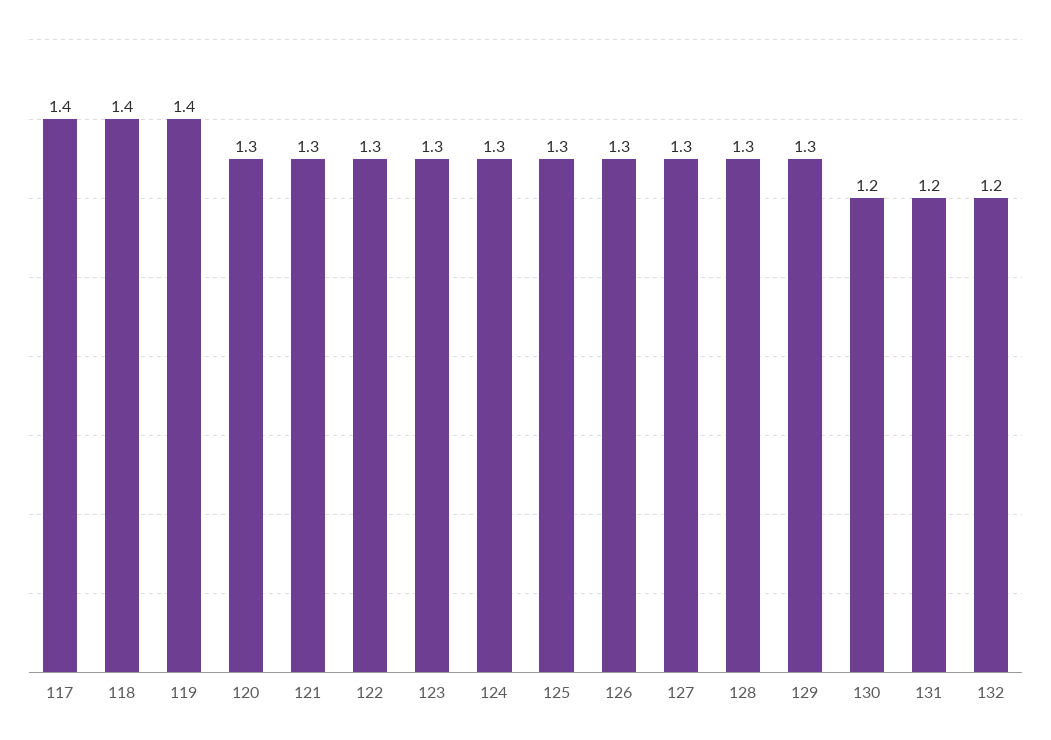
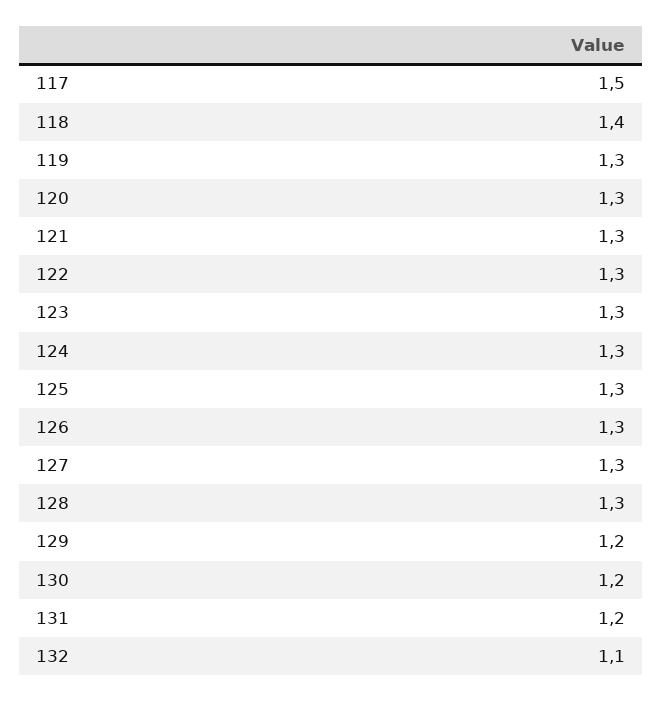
  {
-   "117": 1.4,
+   "117": 1.5,
    "118": 1.4,
-   "119": 1.4,
+   "119": 1.3,
    "120": 1.3,
    "121": 1.3,
    "122": 1.3,
    "123": 1.3,
    "124": 1.3,
    "125": 1.3,
    "126": 1.3,
    "127": 1.3,
    "128": 1.3,
-   "129": 1.3,
+   "129": 1.2,
    "130": 1.2,
    "131": 1.2,
-   "132": 1.2
+   "132": 1.1
  }

